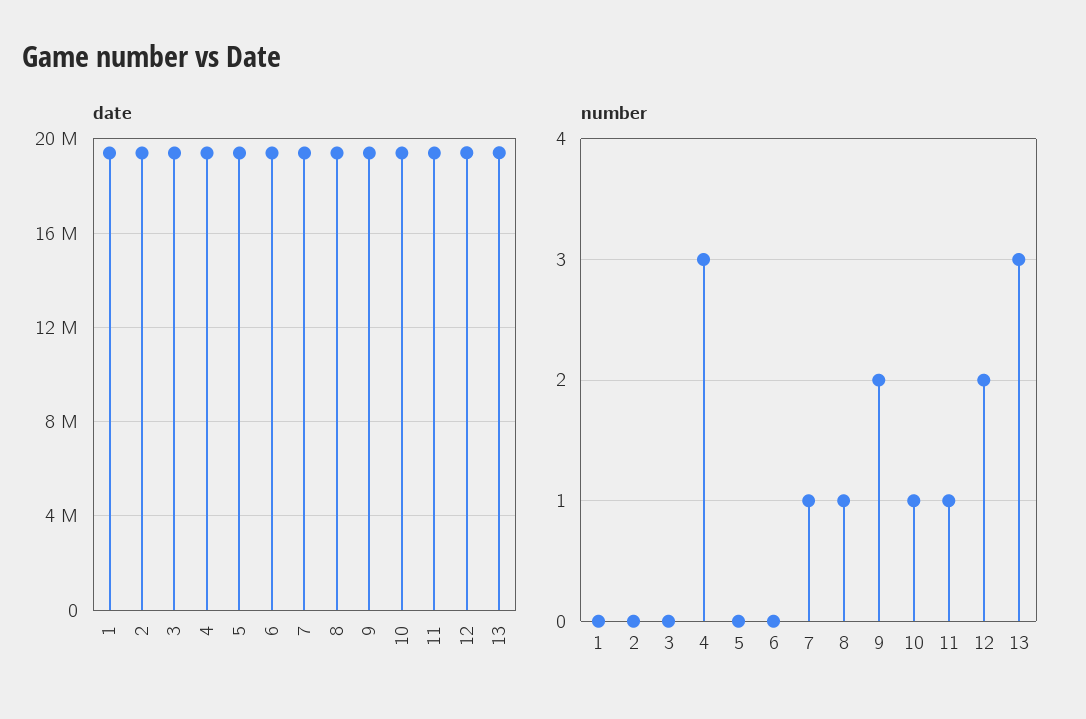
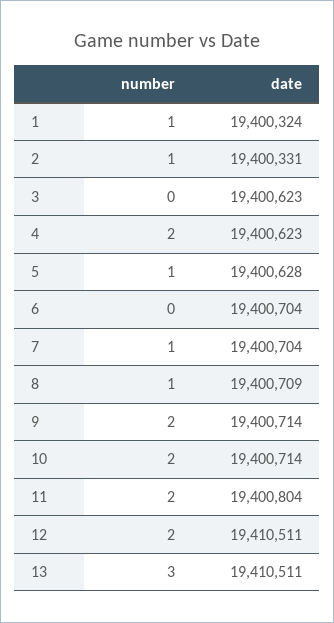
  {
    "date": {
      "1": 19400324,
      "2": 19400331,
      "3": 19400623,
      "4": 19400623,
      "5": 19400628,
      "6": 19400704,
      "7": 19400704,
      "8": 19400709,
      "9": 19400714,
      "10": 19400714,
      "11": 19400804,
      "12": 19410511,
      "13": 19410511
    },
    "number": {
-     "1": 0,
+     "1": 1,
-     "2": 0,
+     "2": 1,
      "3": 0,
-     "4": 3,
+     "4": 2,
-     "5": 0,
+     "5": 1,
      "6": 0,
      "7": 1,
      "8": 1,
      "9": 2,
-     "10": 1,
+     "10": 2,
-     "11": 1,
+     "11": 2,
      "12": 2,
      "13": 3
    }
  }

